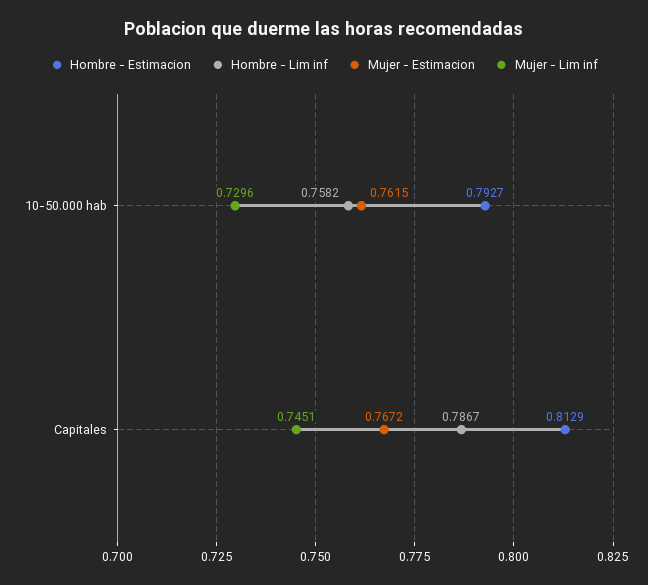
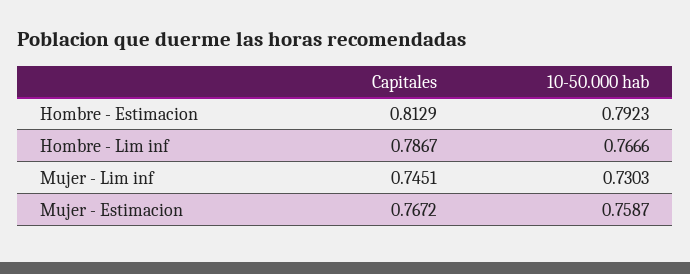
  {
    "Hombre - Estimacion": {
-     "10-50.000 hab": 0.7927,
+     "10-50.000 hab": 0.7923,
      "Capitales": 0.8129
    },
    "Hombre - Lim inf": {
-     "10-50.000 hab": 0.7582,
+     "10-50.000 hab": 0.7666,
      "Capitales": 0.7867
    },
    "Mujer - Estimacion": {
-     "10-50.000 hab": 0.7615,
+     "10-50.000 hab": 0.7587,
      "Capitales": 0.7672
    },
    "Mujer - Lim inf": {
-     "10-50.000 hab": 0.7296,
+     "10-50.000 hab": 0.7303,
      "Capitales": 0.7451
    }
  }

